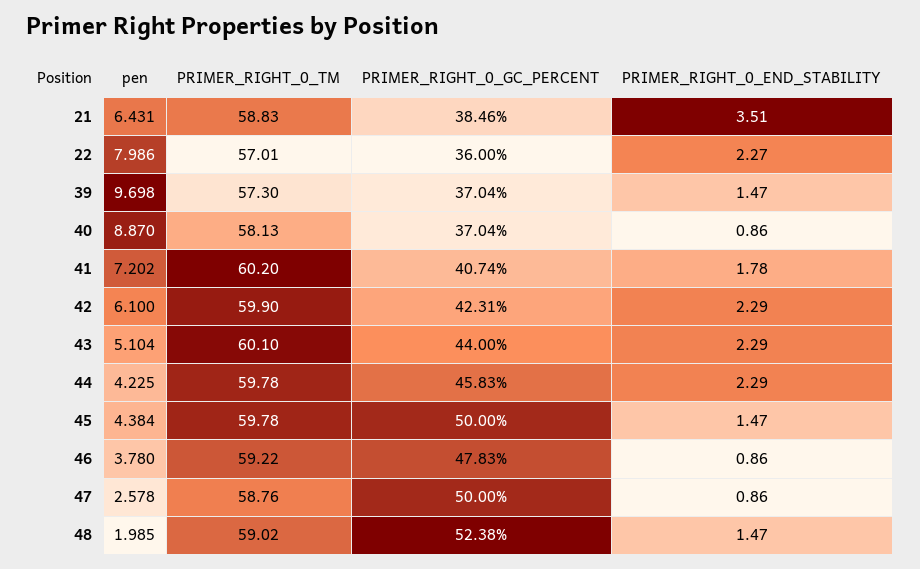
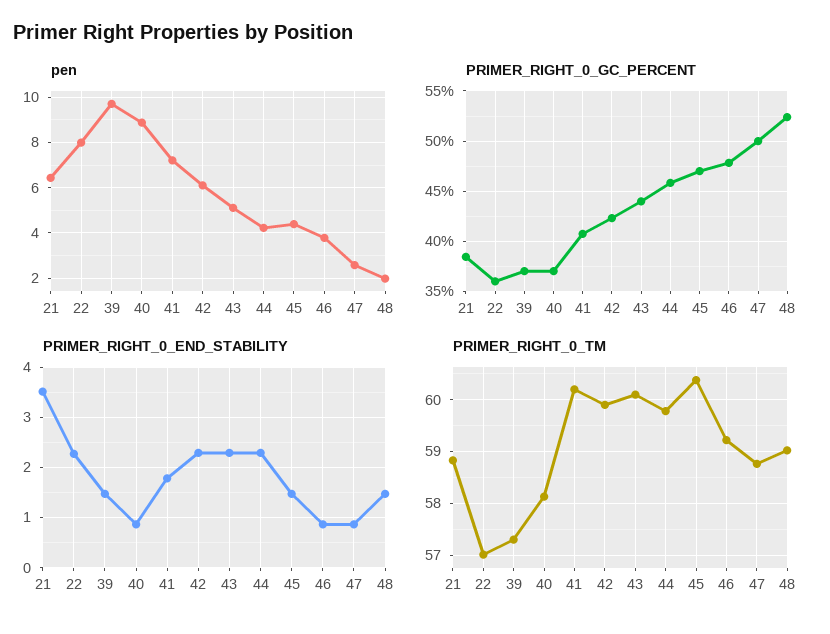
  {
    "pen": {
      "21": 6.431,
      "22": 7.986,
      "39": 9.698,
      "40": 8.87,
      "41": 7.202,
      "42": 6.1,
      "43": 5.104,
      "44": 4.225,
      "45": 4.384,
      "46": 3.78,
      "47": 2.578,
      "48": 1.985
    },
    "PRIMER_RIGHT_0_TM": {
      "21": 58.83,
      "22": 57.01,
      "39": 57.3,
      "40": 58.13,
      "41": 60.2,
      "42": 59.9,
      "43": 60.1,
      "44": 59.78,
-     "45": 59.78,
+     "45": 60.4,
      "46": 59.22,
      "47": 58.76,
      "48": 59.02
    },
    "PRIMER_RIGHT_0_GC_PERCENT": {
      "21": 38.46,
      "22": 36,
      "39": 37.04,
      "40": 37.04,
      "41": 40.74,
      "42": 42.31,
      "43": 44,
      "44": 45.83,
-     "45": 50,
+     "45": 47,
      "46": 47.83,
      "47": 50,
      "48": 52.38
    },
    "PRIMER_RIGHT_0_END_STABILITY": {
      "21": 3.51,
      "22": 2.27,
      "39": 1.47,
      "40": 0.86,
      "41": 1.78,
      "42": 2.29,
      "43": 2.29,
      "44": 2.29,
      "45": 1.47,
      "46": 0.86,
      "47": 0.86,
      "48": 1.47
    }
  }

